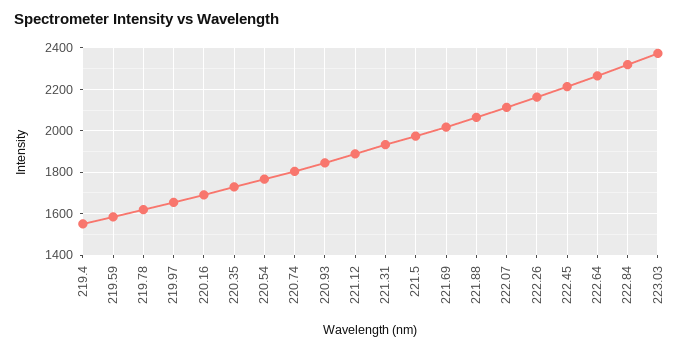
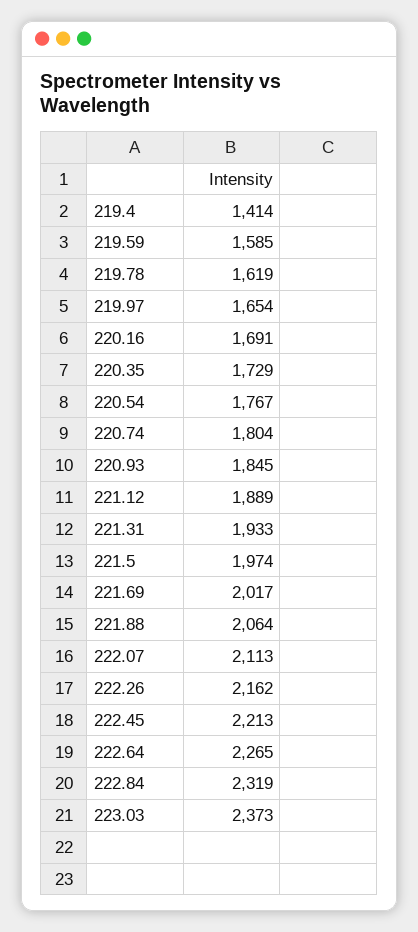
  {
-   "219.4": 1550,
+   "219.4": 1414,
    "219.59": 1585,
    "219.78": 1619,
    "219.97": 1654,
    "220.16": 1691,
    "220.35": 1729,
    "220.54": 1767,
    "220.74": 1804,
    "220.93": 1845,
    "221.12": 1889,
    "221.31": 1933,
    "221.5": 1974,
    "221.69": 2017,
    "221.88": 2064,
    "222.07": 2113,
    "222.26": 2162,
    "222.45": 2213,
    "222.64": 2265,
    "222.84": 2319,
    "223.03": 2373
  }

